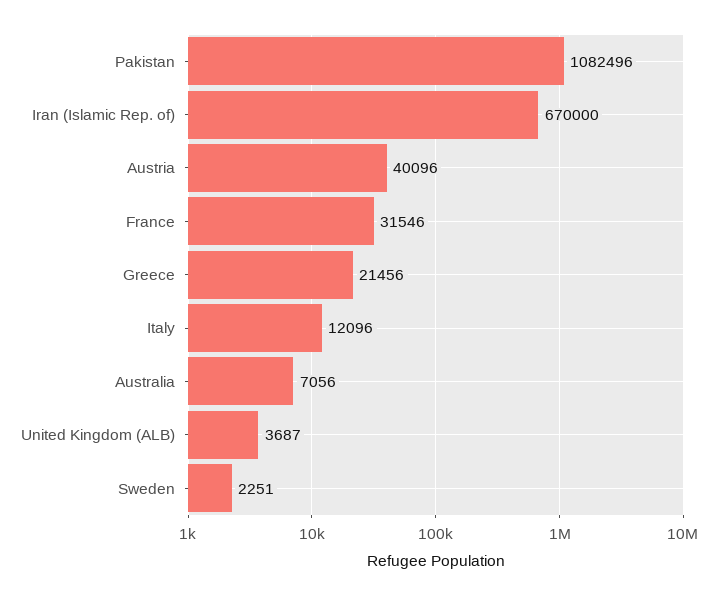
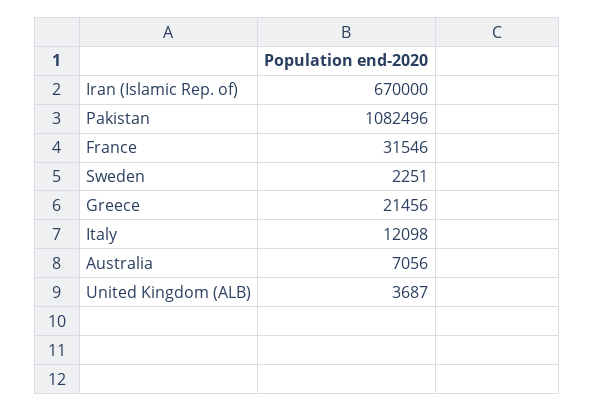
  {
    "Pakistan": 1082496,
    "Iran (Islamic Rep. of)": 670000,
-   "Austria": 40096,
    "France": 31546,
    "Greece": 21456,
-   "Italy": 12096,
+   "Italy": 12098,
    "Australia": 7056,
    "United Kingdom (ALB)": 3687,
    "Sweden": 2251
  }

